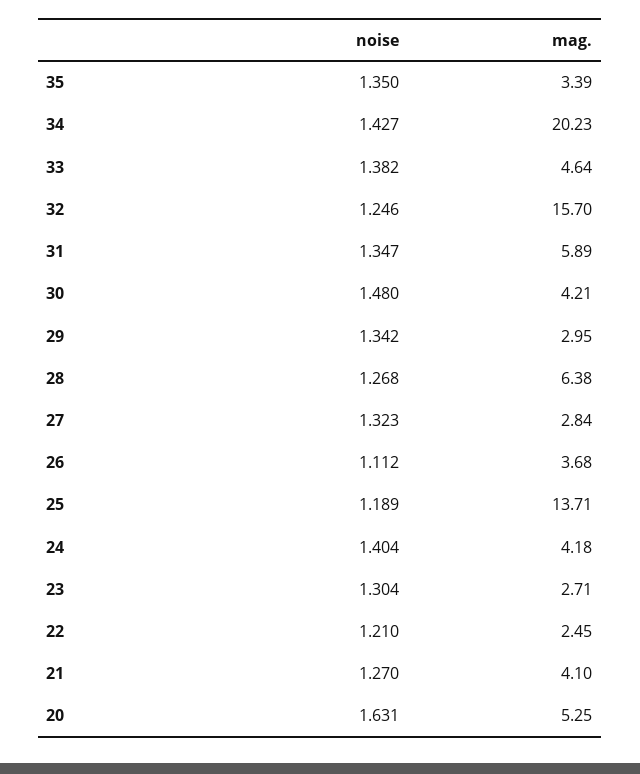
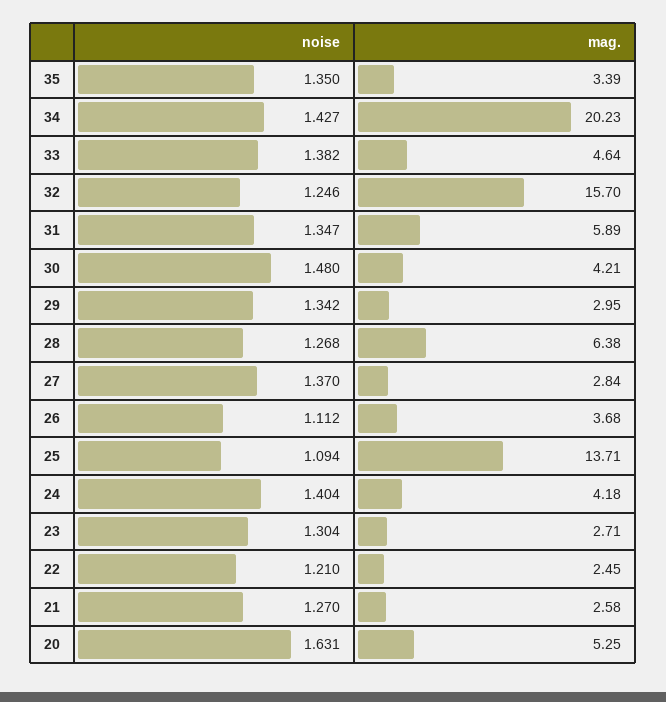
  {
    "noise": {
      "35": 1.35,
      "34": 1.427,
      "33": 1.382,
      "32": 1.246,
      "31": 1.347,
      "30": 1.48,
      "29": 1.342,
      "28": 1.268,
-     "27": 1.323,
+     "27": 1.37,
      "26": 1.112,
-     "25": 1.189,
+     "25": 1.094,
      "24": 1.404,
      "23": 1.304,
      "22": 1.21,
      "21": 1.27,
      "20": 1.631
    },
    "mag.": {
      "35": 3.39,
      "34": 20.23,
      "33": 4.64,
      "32": 15.7,
      "31": 5.89,
      "30": 4.21,
      "29": 2.95,
      "28": 6.38,
      "27": 2.84,
      "26": 3.68,
      "25": 13.71,
      "24": 4.18,
      "23": 2.71,
      "22": 2.45,
-     "21": 4.1,
+     "21": 2.58,
      "20": 5.25
    }
  }

